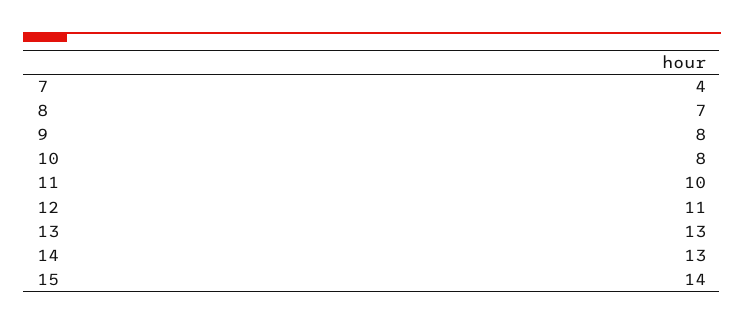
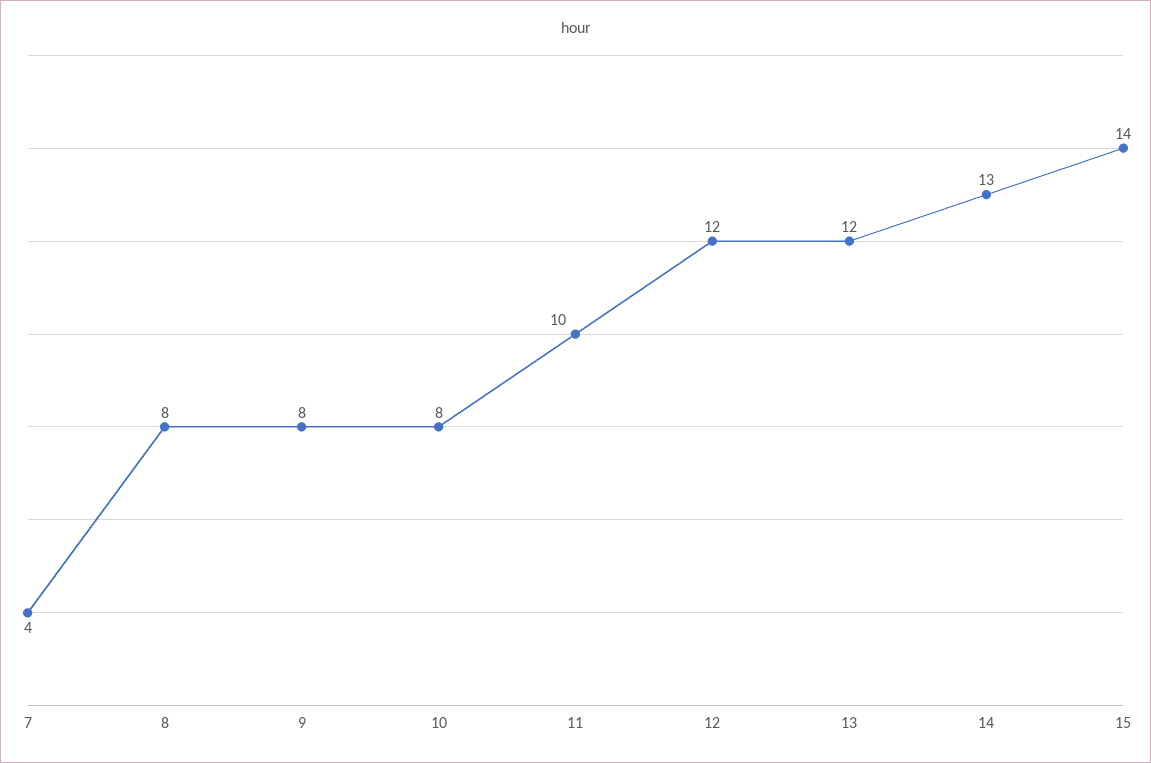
  {
    "7": 4,
-   "8": 7,
+   "8": 8,
    "9": 8,
    "10": 8,
    "11": 10,
-   "12": 11,
+   "12": 12,
-   "13": 13,
+   "13": 12,
    "14": 13,
    "15": 14
  }

